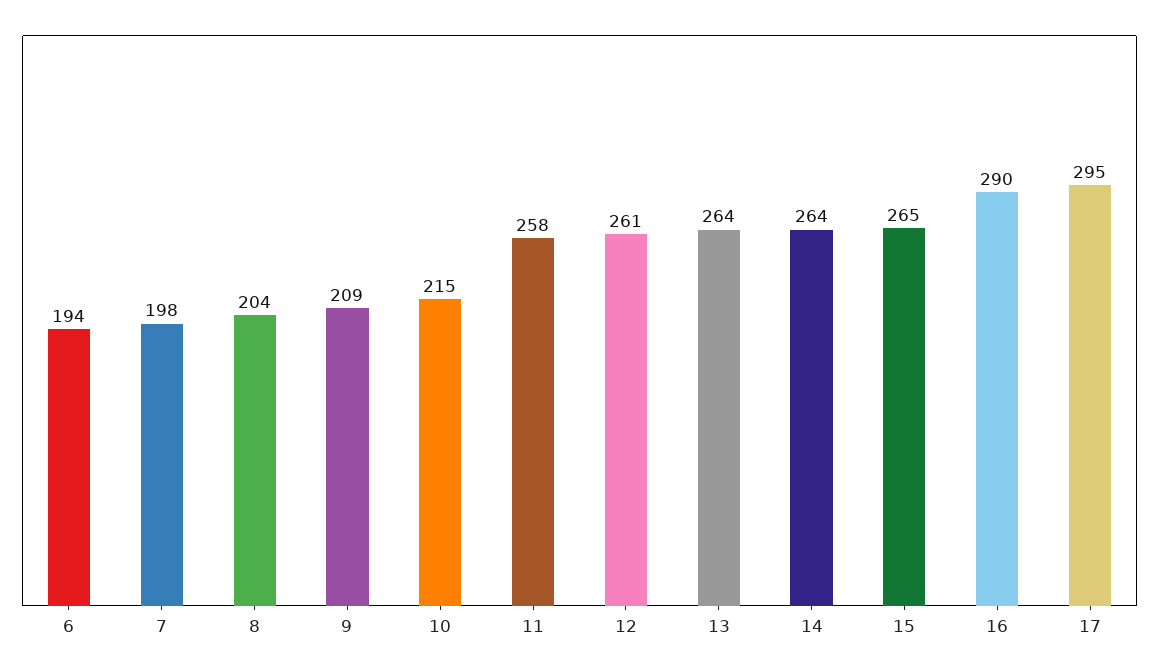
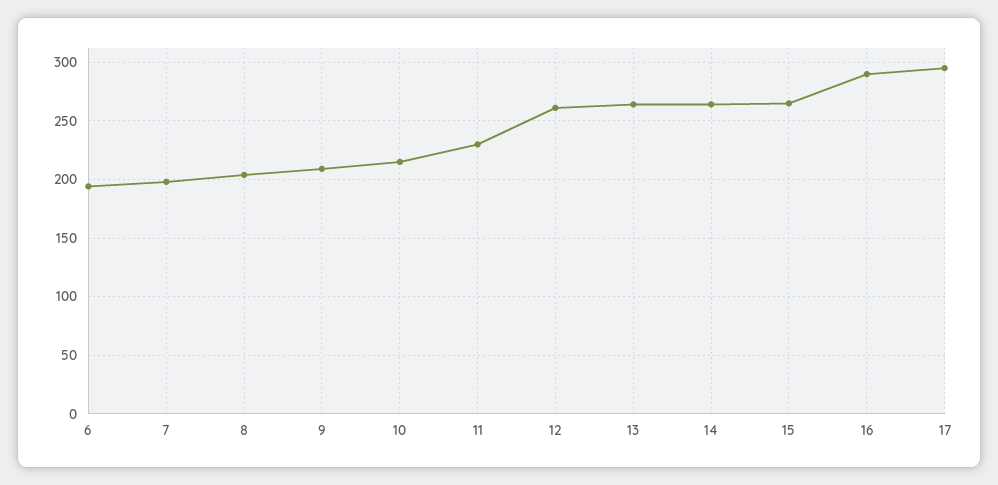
  {
    "6": 194,
    "7": 198,
    "8": 204,
    "9": 209,
    "10": 215,
-   "11": 258,
+   "11": 230,
    "12": 261,
    "13": 264,
    "14": 264,
    "15": 265,
    "16": 290,
    "17": 295
  }

